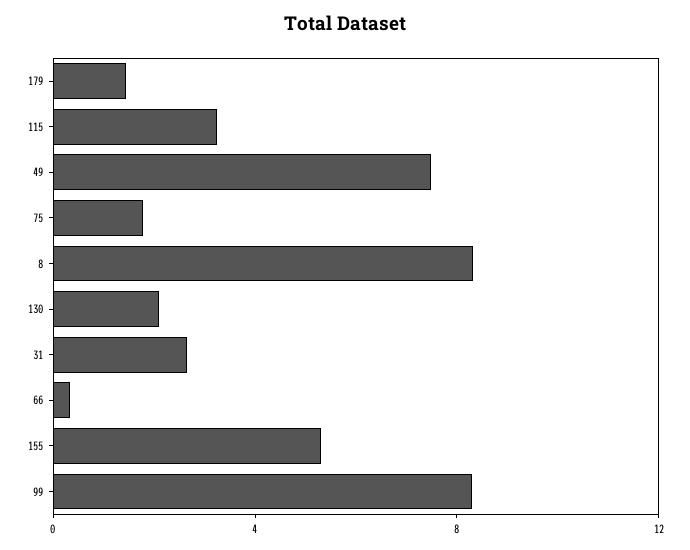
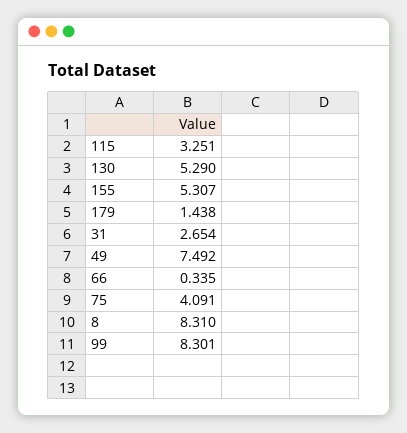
  {
    "179": 1.438,
    "115": 3.251,
    "49": 7.492,
-   "75": 2,
+   "75": 4.091,
    "8": 8.31,
-   "130": 2,
+   "130": 5.29,
    "31": 2.654,
    "66": 0.335,
    "155": 5.307,
    "99": 8.301
  }

